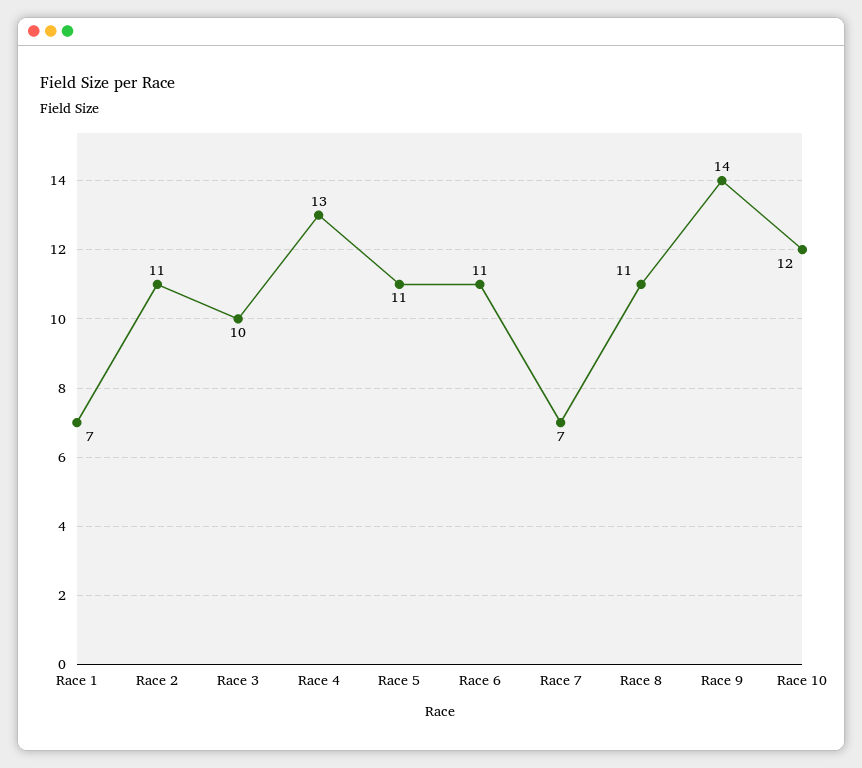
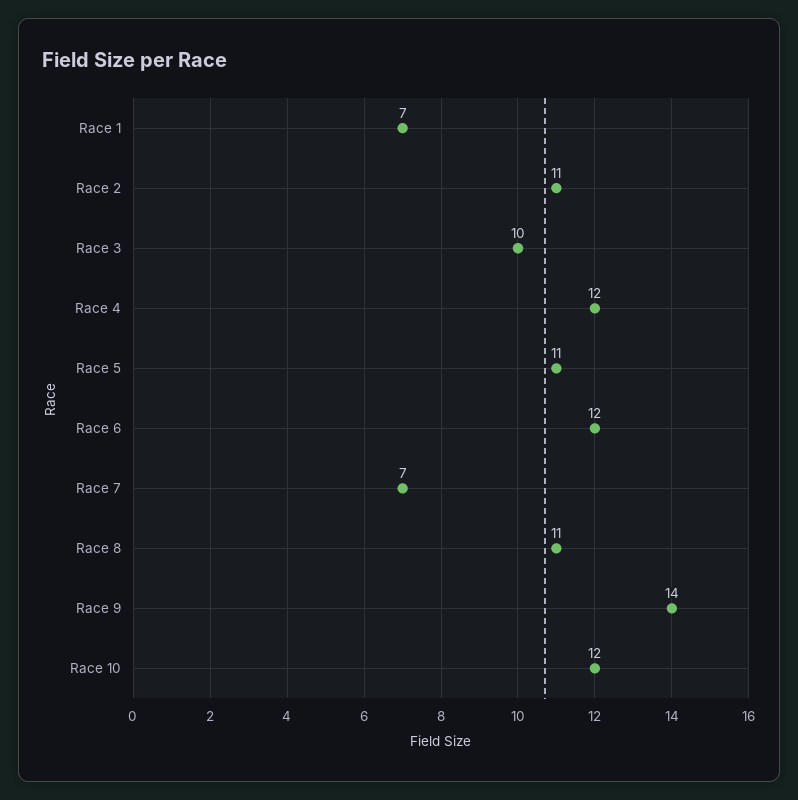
  {
    "Race 1": 7,
    "Race 2": 11,
    "Race 3": 10,
-   "Race 4": 13,
+   "Race 4": 12,
    "Race 5": 11,
-   "Race 6": 11,
+   "Race 6": 12,
    "Race 7": 7,
    "Race 8": 11,
    "Race 9": 14,
    "Race 10": 12
  }

